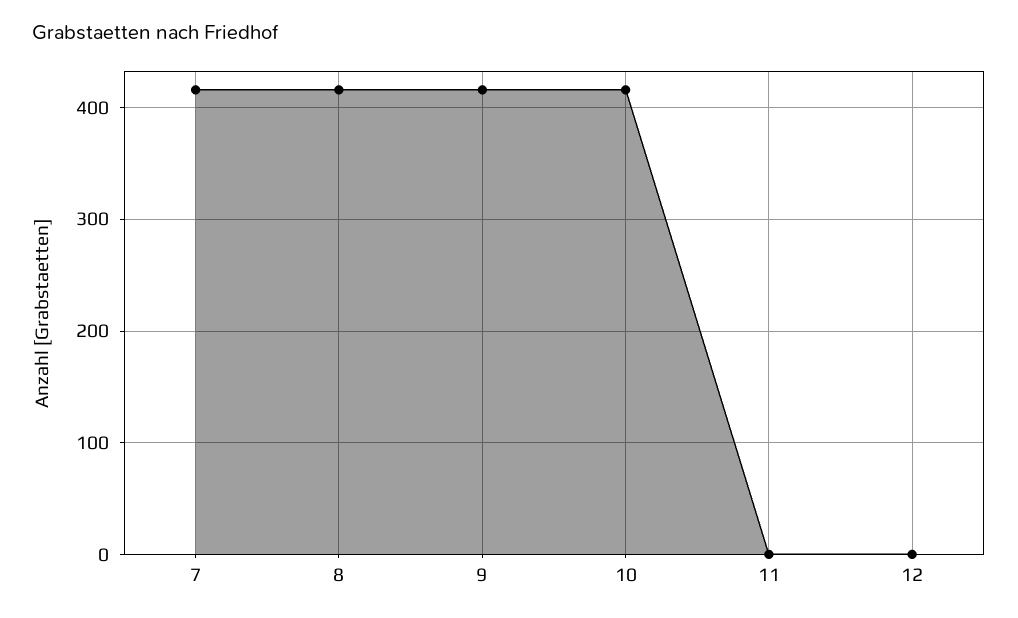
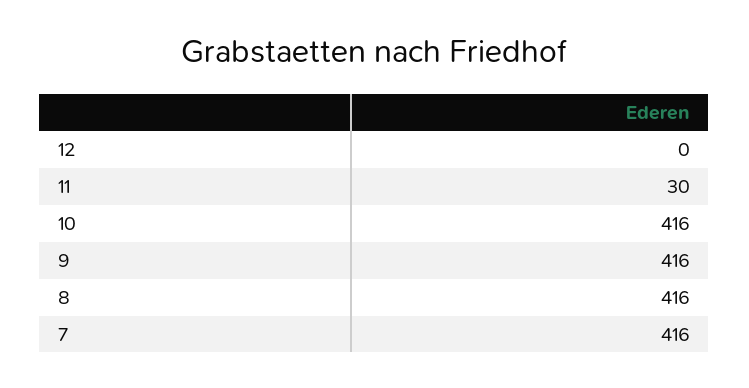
  {
    "7": 416,
    "8": 416,
    "9": 416,
    "10": 416,
-   "11": 0,
+   "11": 30,
    "12": 0
  }

